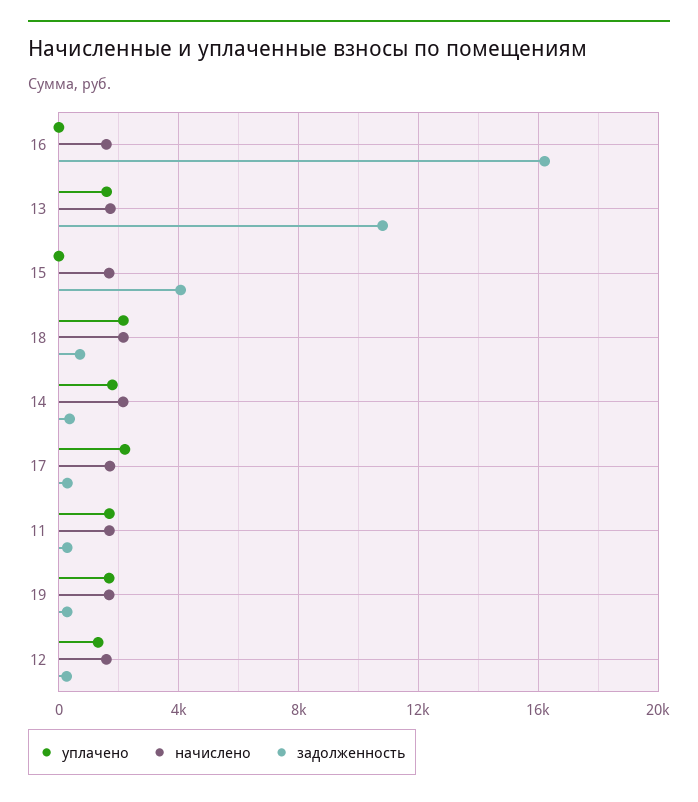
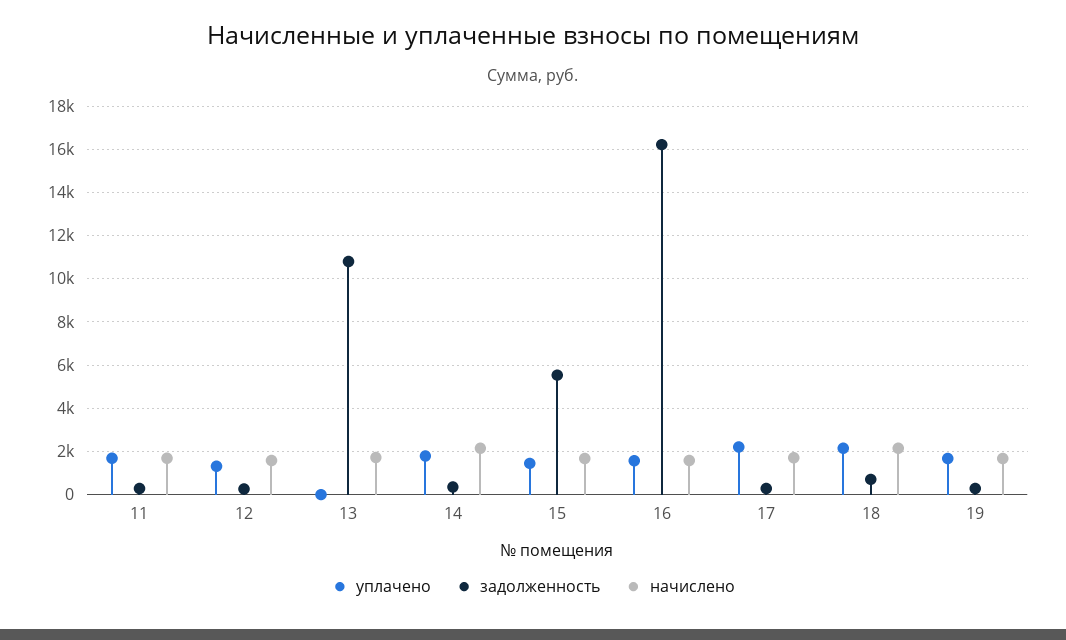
  {
    "уплачено": {
-     "16": 0,
+     "16": 1500,
-     "13": 1500,
+     "13": 0,
-     "15": 0,
+     "15": 1500,
      "18": 2000,
      "14": 2000,
      "17": 2000,
      "11": 1500,
      "19": 1500,
      "12": 1500
    },
    "начислено": {
      "16": 1500,
      "13": 1500,
      "15": 1500,
      "18": 2000,
      "14": 2000,
      "17": 1500,
      "11": 1500,
      "19": 1500,
      "12": 1500
    },
    "задолженность": {
      "16": 16000,
      "13": 11000,
-     "15": 4000,
+     "15": 5500,
      "18": 500,
      "14": 500,
      "17": 500,
      "11": 500,
      "19": 500,
      "12": 500
    }
  }

